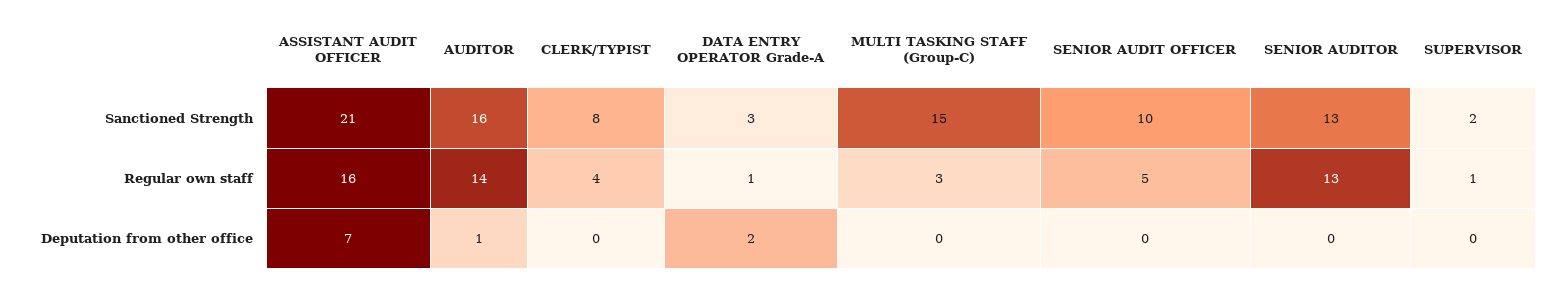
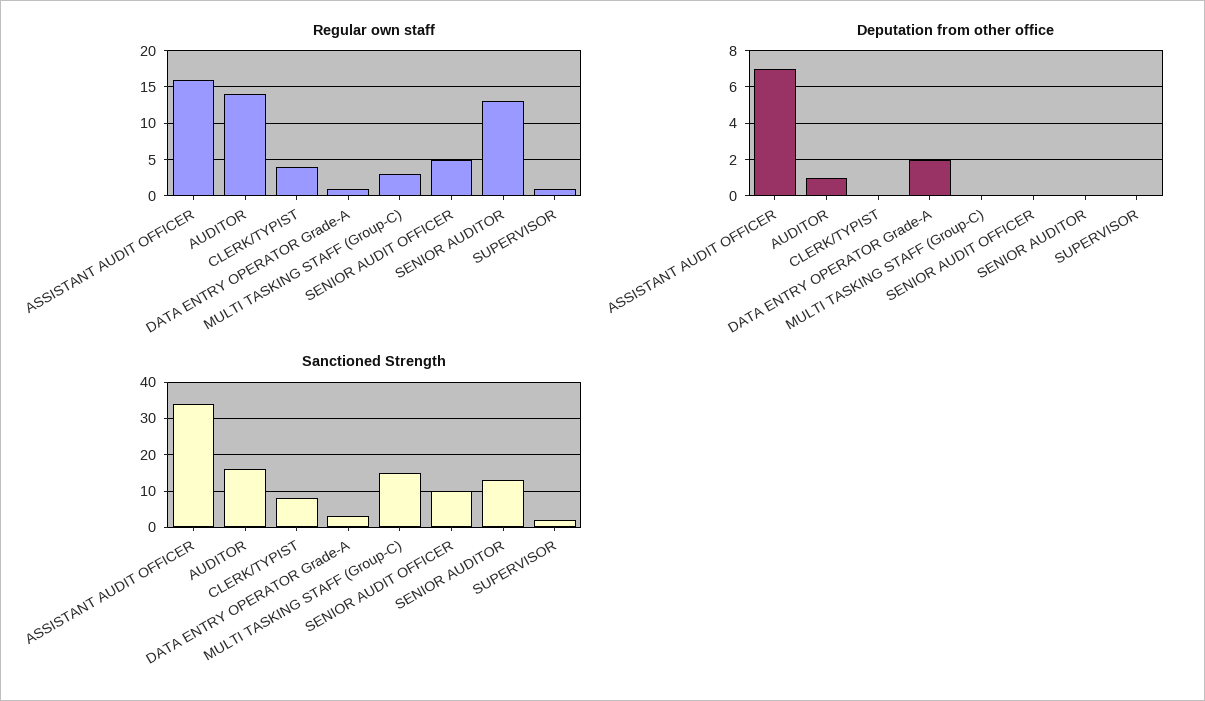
  {
    "Sanctioned Strength": {
-     "ASSISTANT AUDIT OFFICER": 21,
+     "ASSISTANT AUDIT OFFICER": 35,
      "AUDITOR": 16,
      "CLERK/TYPIST": 8,
      "DATA ENTRY OPERATOR Grade-A": 3,
      "MULTI TASKING STAFF (Group-C)": 15,
      "SENIOR AUDIT OFFICER": 10,
      "SENIOR AUDITOR": 13,
      "SUPERVISOR": 2
    },
    "Regular own staff": {
      "ASSISTANT AUDIT OFFICER": 16,
      "AUDITOR": 14,
      "CLERK/TYPIST": 4,
      "DATA ENTRY OPERATOR Grade-A": 1,
      "MULTI TASKING STAFF (Group-C)": 3,
      "SENIOR AUDIT OFFICER": 5,
      "SENIOR AUDITOR": 13,
      "SUPERVISOR": 1
    },
    "Deputation from other office": {
      "ASSISTANT AUDIT OFFICER": 7,
      "AUDITOR": 1,
      "CLERK/TYPIST": 0,
      "DATA ENTRY OPERATOR Grade-A": 2,
      "MULTI TASKING STAFF (Group-C)": 0,
      "SENIOR AUDIT OFFICER": 0,
      "SENIOR AUDITOR": 0,
      "SUPERVISOR": 0
    }
  }

